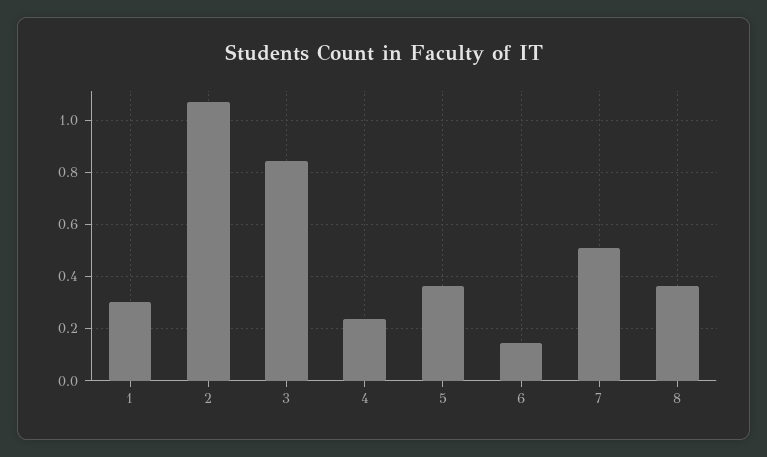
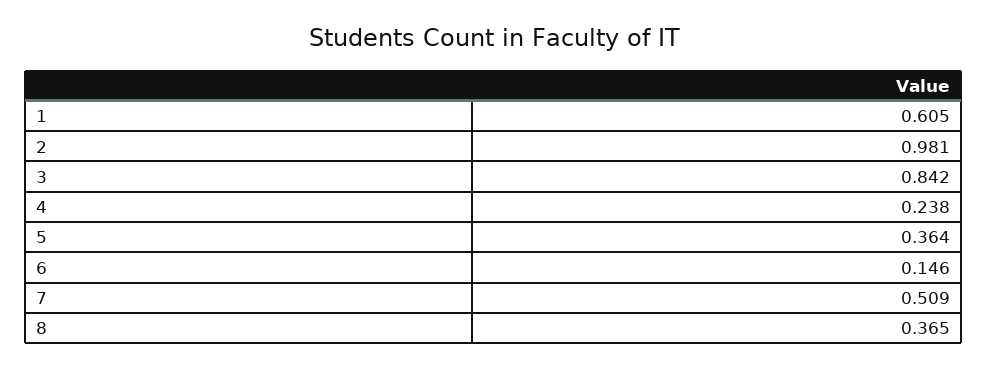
  {
-   "1": 0.3,
+   "1": 0.605,
-   "2": 1.075,
+   "2": 0.981,
    "3": 0.842,
    "4": 0.238,
    "5": 0.364,
    "6": 0.146,
    "7": 0.509,
    "8": 0.365
  }

